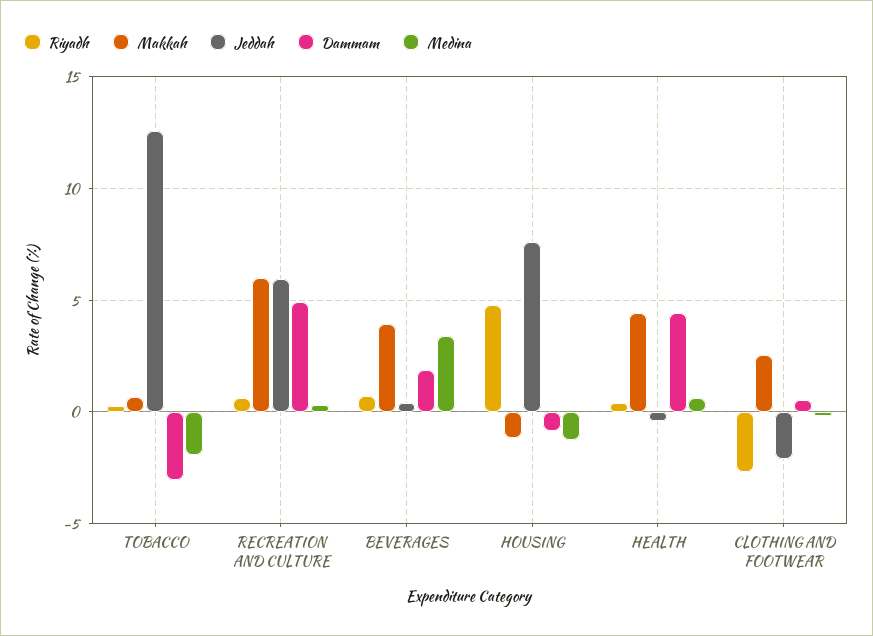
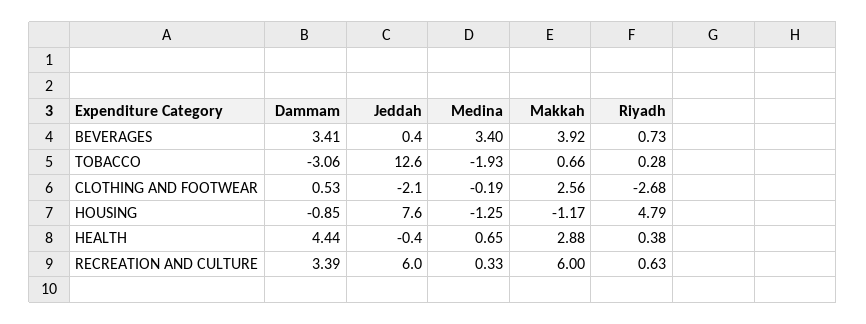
  {
    "Riyadh": {
      "TOBACCO": 0.28,
      "RECREATION AND CULTURE": 0.63,
      "BEVERAGES": 0.73,
      "HOUSING": 4.79,
      "HEALTH": 0.38,
      "CLOTHING AND FOOTWEAR": -2.68
    },
    "Makkah": {
      "TOBACCO": 0.66,
      "RECREATION AND CULTURE": 6,
      "BEVERAGES": 3.92,
      "HOUSING": -1.17,
-     "HEALTH": 4.5,
+     "HEALTH": 2.88,
      "CLOTHING AND FOOTWEAR": 2.56
    },
    "Jeddah": {
      "TOBACCO": 12.6,
      "RECREATION AND CULTURE": 6,
      "BEVERAGES": 0.4,
      "HOUSING": 7.6,
      "HEALTH": -0.4,
      "CLOTHING AND FOOTWEAR": -2.1
    },
    "Dammam": {
      "TOBACCO": -3.06,
-     "RECREATION AND CULTURE": 5,
+     "RECREATION AND CULTURE": 3.39,
-     "BEVERAGES": 2,
+     "BEVERAGES": 3.41,
      "HOUSING": -0.85,
      "HEALTH": 4.44,
      "CLOTHING AND FOOTWEAR": 0.53
    },
    "Medina": {
      "TOBACCO": -1.93,
      "RECREATION AND CULTURE": 0.33,
      "BEVERAGES": 3.4,
      "HOUSING": -1.25,
      "HEALTH": 0.65,
      "CLOTHING AND FOOTWEAR": -0.19
    }
  }

